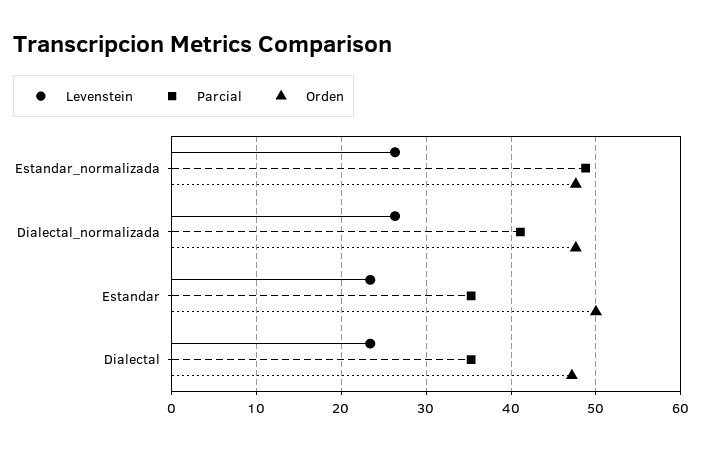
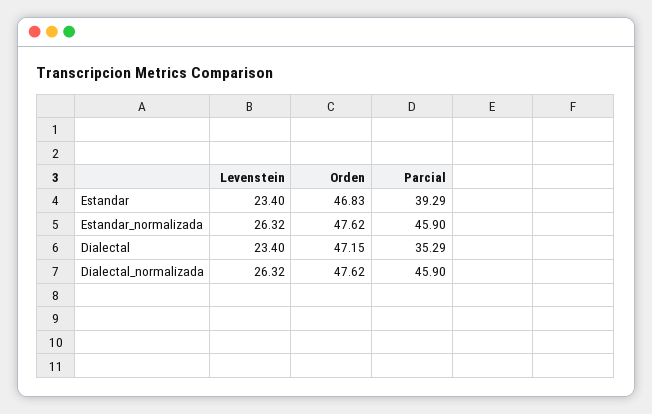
  {
    "Levenstein": {
      "Estandar_normalizada": 26.32,
      "Dialectal_normalizada": 26.32,
      "Estandar": 23.4,
      "Dialectal": 23.4
    },
    "Parcial": {
-     "Estandar_normalizada": 49,
+     "Estandar_normalizada": 45.9,
-     "Dialectal_normalizada": 41,
+     "Dialectal_normalizada": 45.9,
-     "Estandar": 35,
+     "Estandar": 39.29,
      "Dialectal": 35.29
    },
    "Orden": {
      "Estandar_normalizada": 47.62,
      "Dialectal_normalizada": 47.62,
-     "Estandar": 50,
+     "Estandar": 46.83,
      "Dialectal": 47.15
    }
  }

